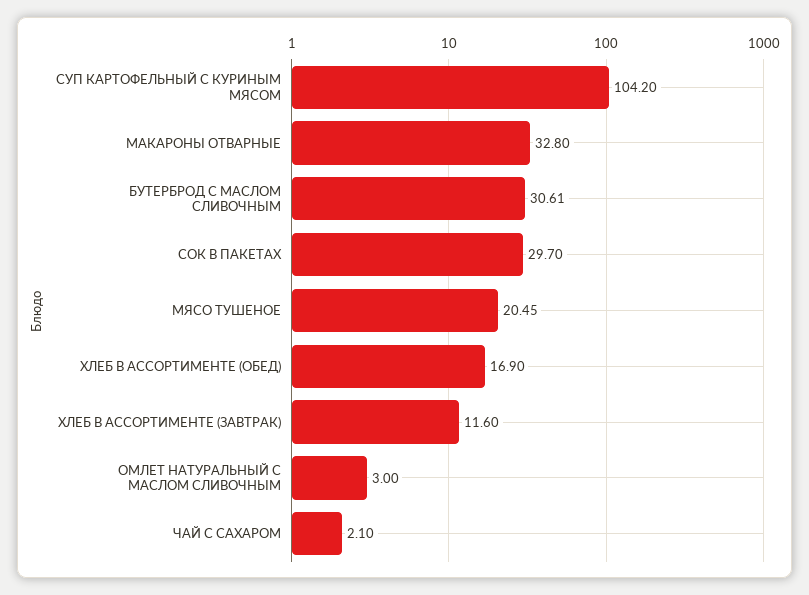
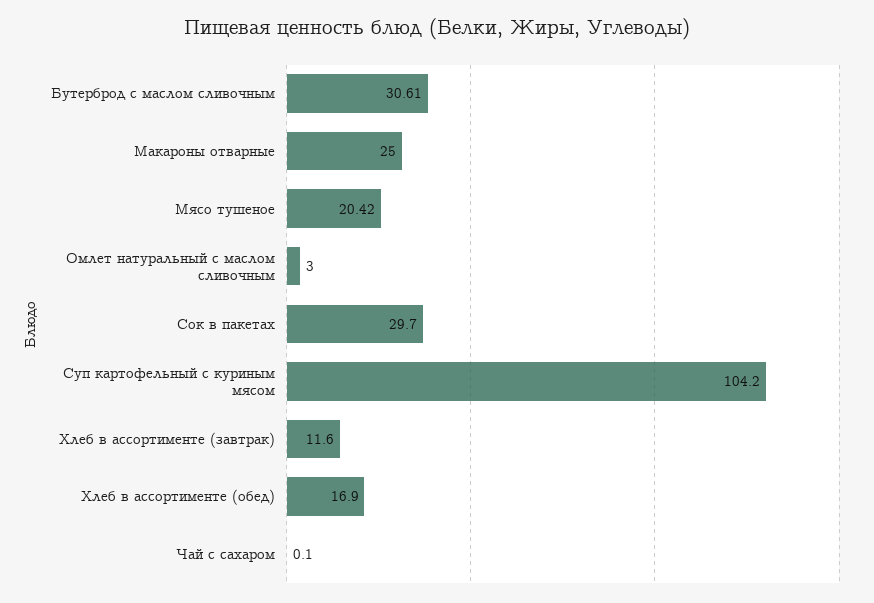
  {
    "СУП КАРТОФЕЛЬНЫЙ С КУРИНЫМ МЯСОМ": 104.2,
-   "МАКАРОНЫ ОТВАРНЫЕ": 32.8,
+   "МАКАРОНЫ ОТВАРНЫЕ": 25,
    "БУТЕРБРОД С МАСЛОМ СЛИВОЧНЫМ": 30.61,
    "СОК В ПАКЕТАХ": 29.7,
-   "МЯСО ТУШЕНОЕ": 20.45,
+   "МЯСО ТУШЕНОЕ": 20.42,
    "ХЛЕБ В АССОРТИМЕНТЕ (ОБЕД)": 16.9,
    "ХЛЕБ В АССОРТИМЕНТЕ (ЗАВТРАК)": 11.6,
    "ОМЛЕТ НАТУРАЛЬНЫЙ С МАСЛОМ СЛИВОЧНЫМ": 3,
-   "ЧАЙ С САХАРОМ": 2.1
+   "ЧАЙ С САХАРОМ": 0.1
  }

